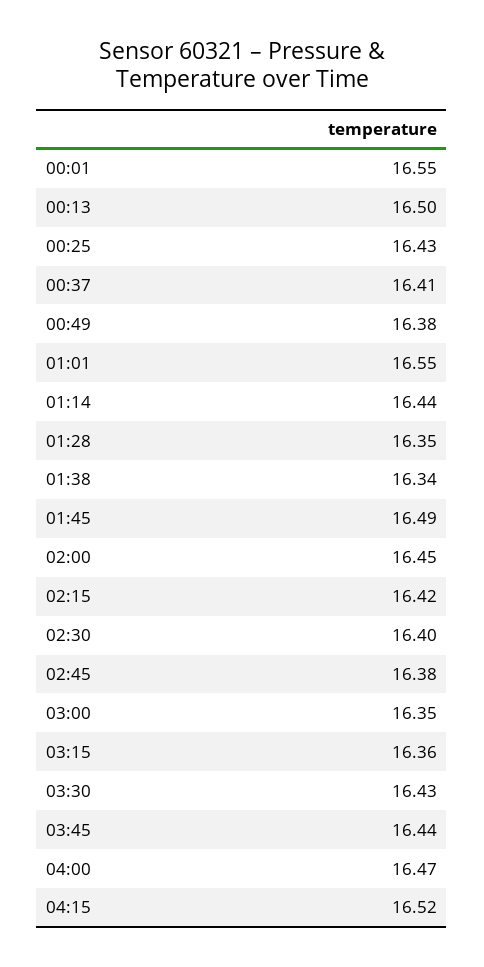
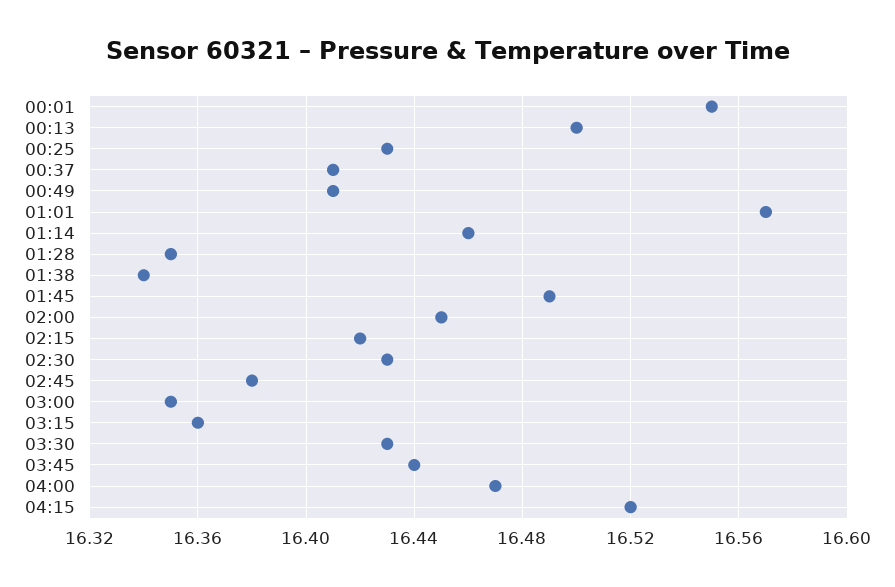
  {
    "00:01": 16.55,
    "00:13": 16.5,
    "00:25": 16.43,
    "00:37": 16.41,
-   "00:49": 16.38,
+   "00:49": 16.41,
-   "01:01": 16.55,
+   "01:01": 16.57,
-   "01:14": 16.44,
+   "01:14": 16.46,
    "01:28": 16.35,
    "01:38": 16.34,
    "01:45": 16.49,
    "02:00": 16.45,
    "02:15": 16.42,
-   "02:30": 16.4,
+   "02:30": 16.43,
    "02:45": 16.38,
    "03:00": 16.35,
    "03:15": 16.36,
    "03:30": 16.43,
    "03:45": 16.44,
    "04:00": 16.47,
    "04:15": 16.52
  }

